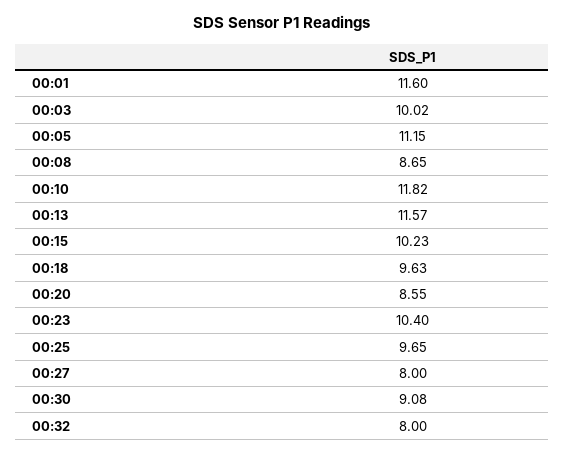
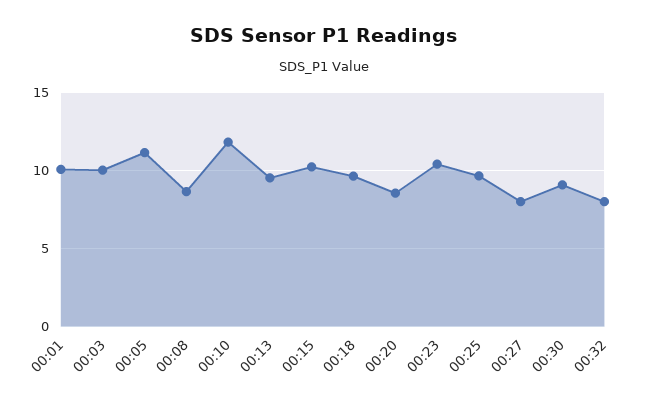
  {
-   "00:01": 11.6,
+   "00:01": 10,
    "00:03": 10.02,
    "00:05": 11.15,
    "00:08": 8.65,
    "00:10": 11.82,
-   "00:13": 11.57,
+   "00:13": 9.5,
    "00:15": 10.23,
    "00:18": 9.63,
    "00:20": 8.55,
    "00:23": 10.4,
    "00:25": 9.65,
    "00:27": 8,
    "00:30": 9.08,
    "00:32": 8
  }

